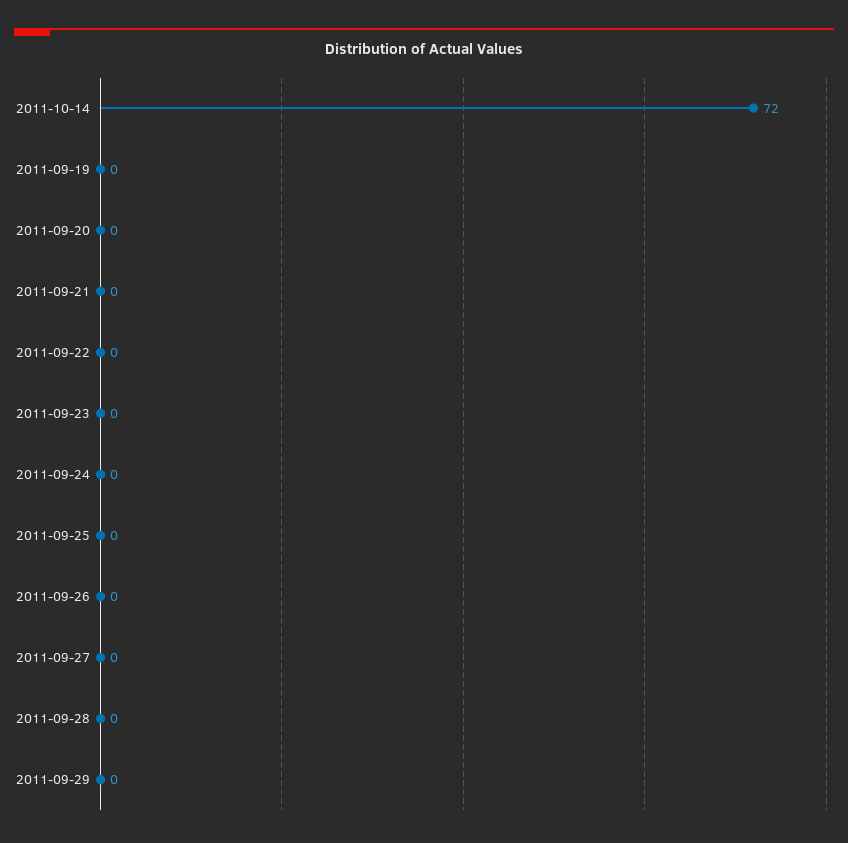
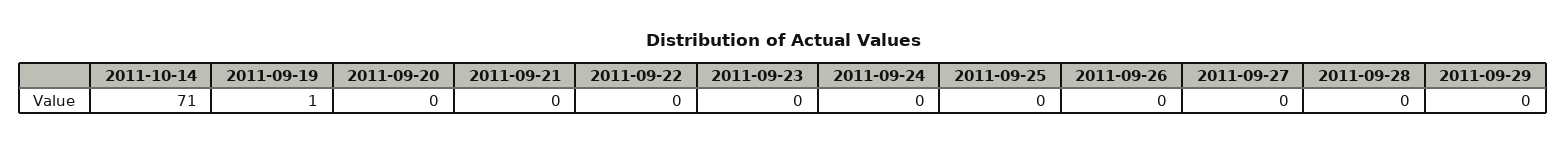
  {
-   "2011-10-14": 72,
+   "2011-10-14": 71,
-   "2011-09-19": 0,
+   "2011-09-19": 1,
    "2011-09-20": 0,
    "2011-09-21": 0,
    "2011-09-22": 0,
    "2011-09-23": 0,
    "2011-09-24": 0,
    "2011-09-25": 0,
    "2011-09-26": 0,
    "2011-09-27": 0,
    "2011-09-28": 0,
    "2011-09-29": 0
  }

